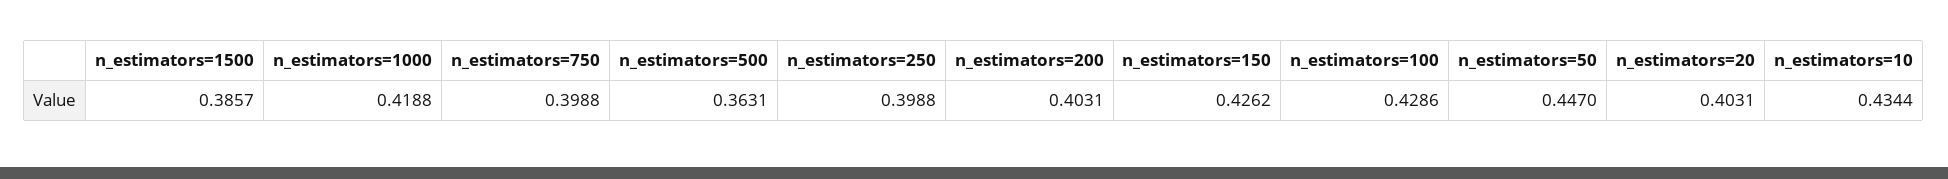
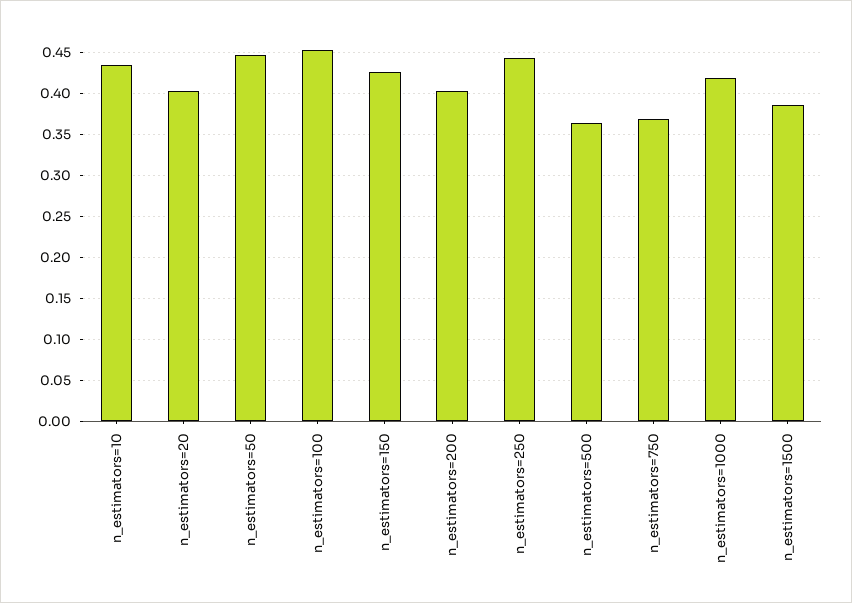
  {
    "n_estimators=1500": 0.3857,
    "n_estimators=1000": 0.4188,
-   "n_estimators=750": 0.3988,
+   "n_estimators=750": 0.37,
    "n_estimators=500": 0.3631,
-   "n_estimators=250": 0.3988,
+   "n_estimators=250": 0.44,
    "n_estimators=200": 0.4031,
    "n_estimators=150": 0.4262,
-   "n_estimators=100": 0.4286,
+   "n_estimators=100": 0.45,
    "n_estimators=50": 0.447,
    "n_estimators=20": 0.4031,
    "n_estimators=10": 0.4344
  }

